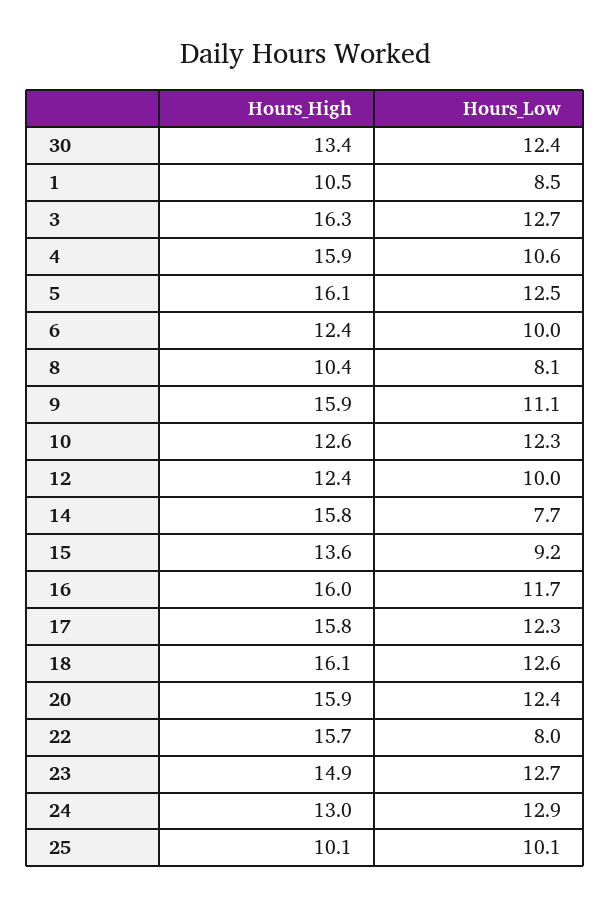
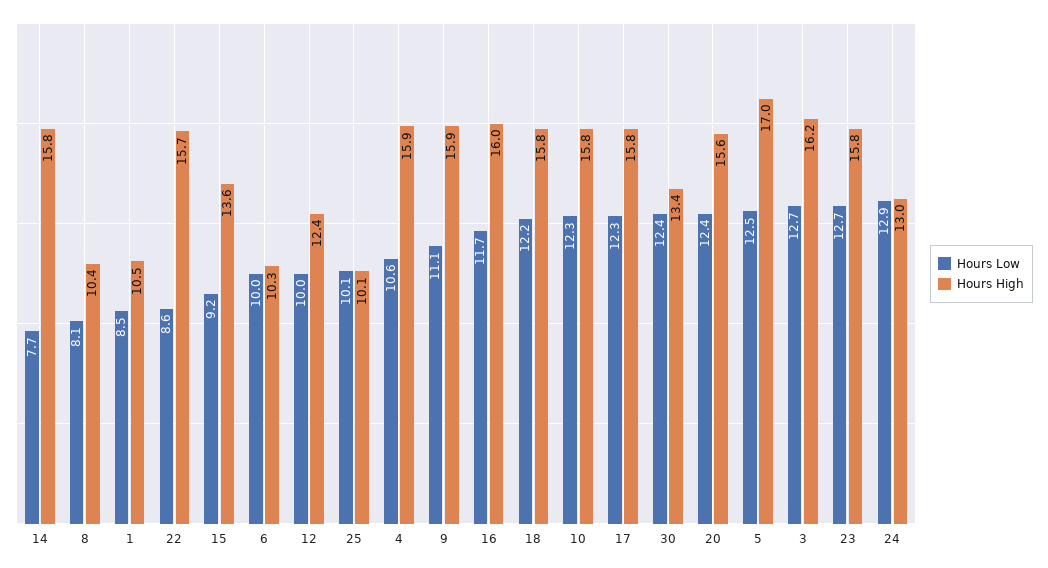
  {
    "Hours_High": {
      "30": 13.4,
      "1": 10.5,
-     "3": 16.3,
+     "3": 16.2,
      "4": 15.9,
-     "5": 16.1,
+     "5": 17,
-     "6": 12.4,
+     "6": 10.3,
      "8": 10.4,
      "9": 15.9,
-     "10": 12.6,
+     "10": 15.8,
      "12": 12.4,
      "14": 15.8,
      "15": 13.6,
      "16": 16,
      "17": 15.8,
-     "18": 16.1,
+     "18": 15.8,
-     "20": 15.9,
+     "20": 15.6,
      "22": 15.7,
-     "23": 14.9,
+     "23": 15.8,
      "24": 13,
      "25": 10.1
    },
    "Hours_Low": {
      "30": 12.4,
      "1": 8.5,
      "3": 12.7,
      "4": 10.6,
      "5": 12.5,
      "6": 10,
      "8": 8.1,
      "9": 11.1,
      "10": 12.3,
      "12": 10,
      "14": 7.7,
      "15": 9.2,
      "16": 11.7,
      "17": 12.3,
-     "18": 12.6,
+     "18": 12.2,
      "20": 12.4,
-     "22": 8,
+     "22": 8.6,
      "23": 12.7,
      "24": 12.9,
      "25": 10.1
    }
  }

